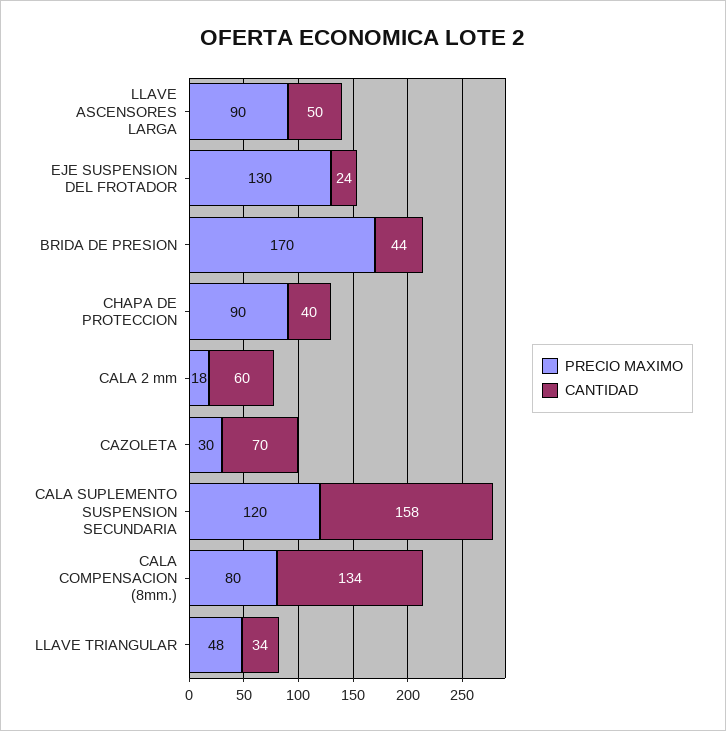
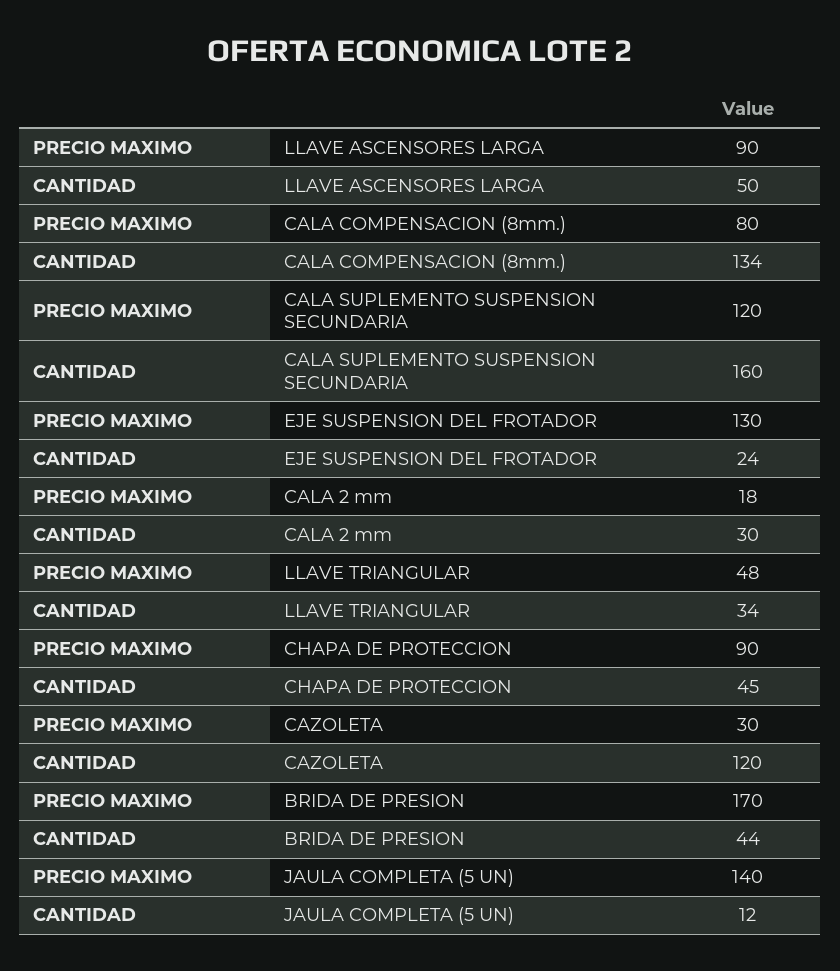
  {
    "PRECIO MAXIMO": {
      "LLAVE ASCENSORES LARGA": 90,
      "EJE SUSPENSION DEL FROTADOR": 130,
      "BRIDA DE PRESION": 170,
      "CHAPA DE PROTECCION": 90,
      "CALA 2 mm": 18,
      "CAZOLETA": 30,
      "CALA SUPLEMENTO SUSPENSION SECUNDARIA": 120,
      "CALA COMPENSACION (8mm.)": 80,
-     "LLAVE TRIANGULAR": 48
+     "LLAVE TRIANGULAR": 48,
+     "JAULA COMPLETA (5 UN)": 140
    },
    "CANTIDAD": {
      "LLAVE ASCENSORES LARGA": 50,
      "EJE SUSPENSION DEL FROTADOR": 24,
      "BRIDA DE PRESION": 44,
-     "CHAPA DE PROTECCION": 40,
+     "CHAPA DE PROTECCION": 45,
-     "CALA 2 mm": 60,
+     "CALA 2 mm": 30,
-     "CAZOLETA": 70,
+     "CAZOLETA": 120,
-     "CALA SUPLEMENTO SUSPENSION SECUNDARIA": 158,
+     "CALA SUPLEMENTO SUSPENSION SECUNDARIA": 160,
      "CALA COMPENSACION (8mm.)": 134,
-     "LLAVE TRIANGULAR": 34
+     "LLAVE TRIANGULAR": 34,
+     "JAULA COMPLETA (5 UN)": 12
    }
  }

